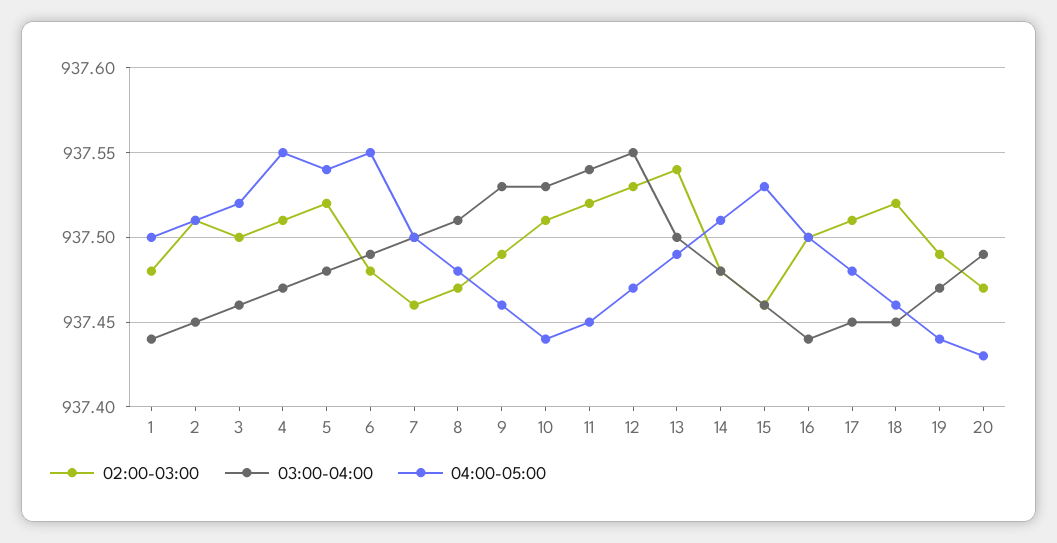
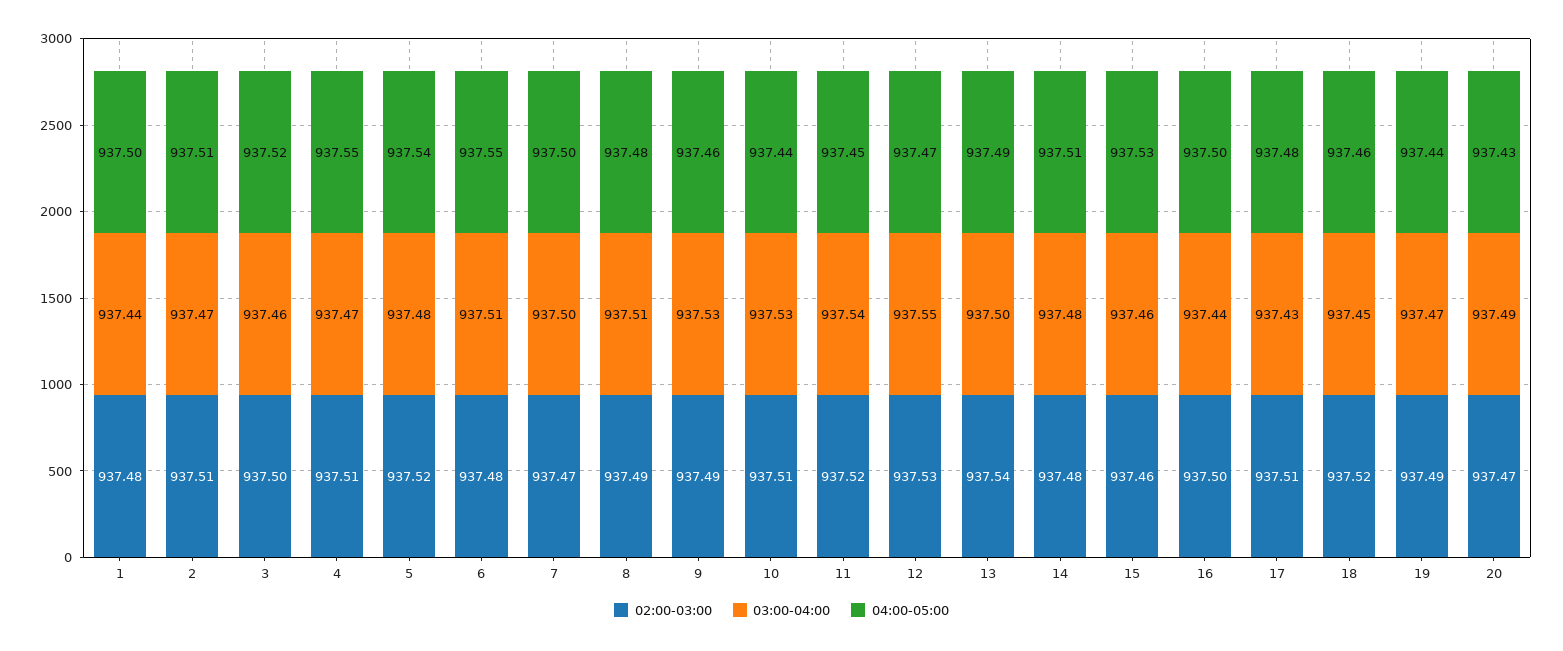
  {
    "02:00-03:00": {
      "1": 937.48,
      "2": 937.51,
      "3": 937.5,
      "4": 937.51,
      "5": 937.52,
      "6": 937.48,
-     "7": 937.46,
+     "7": 937.47,
-     "8": 937.47,
+     "8": 937.49,
      "9": 937.49,
      "10": 937.51,
      "11": 937.52,
      "12": 937.53,
      "13": 937.54,
      "14": 937.48,
      "15": 937.46,
      "16": 937.5,
      "17": 937.51,
      "18": 937.52,
      "19": 937.49,
      "20": 937.47
    },
    "03:00-04:00": {
      "1": 937.44,
-     "2": 937.45,
+     "2": 937.47,
      "3": 937.46,
      "4": 937.47,
      "5": 937.48,
-     "6": 937.49,
+     "6": 937.51,
      "7": 937.5,
      "8": 937.51,
      "9": 937.53,
      "10": 937.53,
      "11": 937.54,
      "12": 937.55,
      "13": 937.5,
      "14": 937.48,
      "15": 937.46,
      "16": 937.44,
-     "17": 937.45,
+     "17": 937.43,
      "18": 937.45,
      "19": 937.47,
      "20": 937.49
    },
    "04:00-05:00": {
      "1": 937.5,
      "2": 937.51,
      "3": 937.52,
      "4": 937.55,
      "5": 937.54,
      "6": 937.55,
      "7": 937.5,
      "8": 937.48,
      "9": 937.46,
      "10": 937.44,
      "11": 937.45,
      "12": 937.47,
      "13": 937.49,
      "14": 937.51,
      "15": 937.53,
      "16": 937.5,
      "17": 937.48,
      "18": 937.46,
      "19": 937.44,
      "20": 937.43
    }
  }

